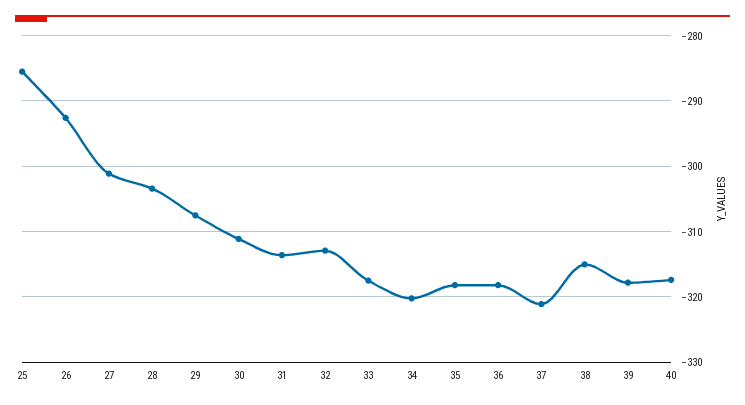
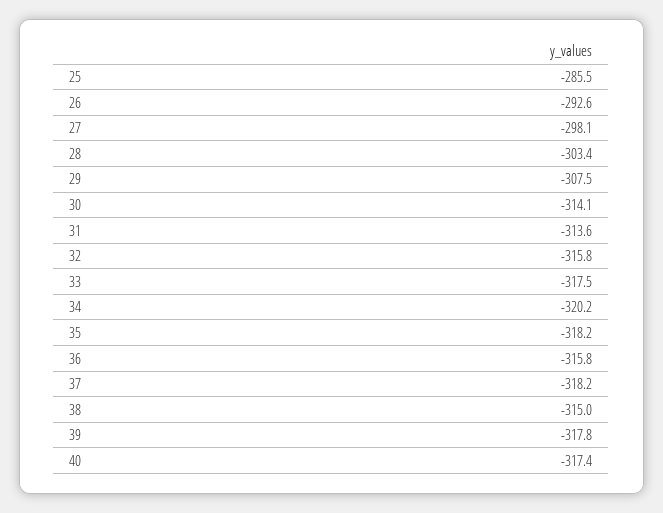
  {
    "25": -285.5,
    "26": -292.6,
-   "27": -301,
+   "27": -298.1,
    "28": -303.4,
    "29": -307.5,
-   "30": -311,
+   "30": -314.1,
    "31": -313.6,
-   "32": -313,
+   "32": -315.8,
    "33": -317.5,
    "34": -320.2,
    "35": -318.2,
-   "36": -318,
+   "36": -315.8,
-   "37": -321,
+   "37": -318.2,
    "38": -315,
    "39": -317.8,
    "40": -317.4
  }

